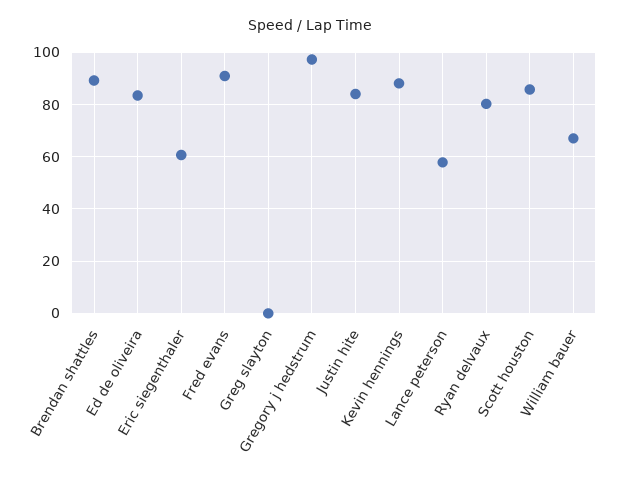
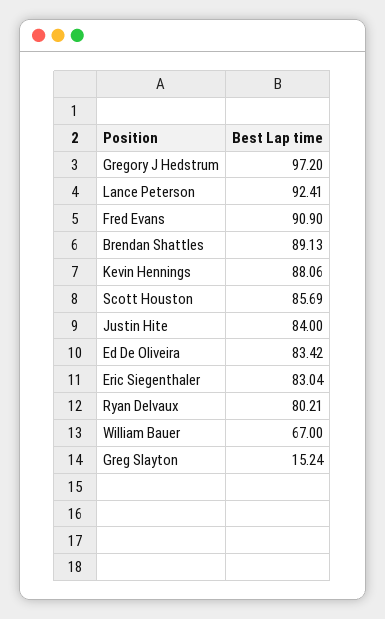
  {
    "Brendan shattles": 89.13,
    "Ed de oliveira": 83.42,
-   "Eric siegenthaler": 60,
+   "Eric siegenthaler": 83.04,
    "Fred evans": 90.9,
-   "Greg slayton": 0,
+   "Greg slayton": 15.24,
    "Gregory j hedstrum": 97.2,
    "Justin hite": 84,
    "Kevin hennings": 88.06,
-   "Lance peterson": 57.5,
+   "Lance peterson": 92.41,
    "Ryan delvaux": 80.21,
    "Scott houston": 85.69,
    "William bauer": 67
  }

